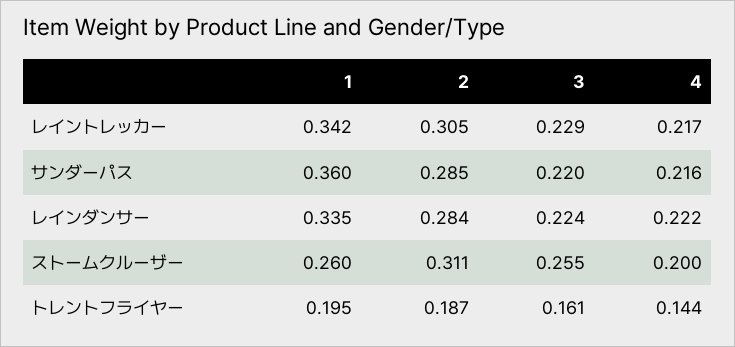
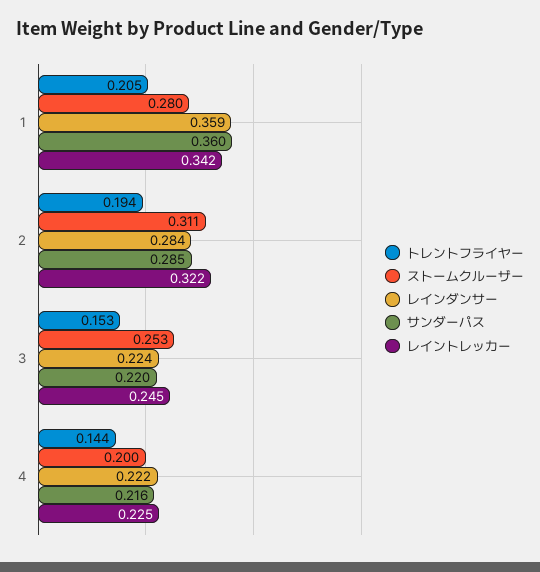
  {
    "レイントレッカー": {
      "1": 0.342,
-     "2": 0.305,
+     "2": 0.322,
-     "3": 0.229,
+     "3": 0.245,
-     "4": 0.217
+     "4": 0.225
    },
    "サンダーパス": {
      "1": 0.36,
      "2": 0.285,
      "3": 0.22,
      "4": 0.216
    },
    "レインダンサー": {
-     "1": 0.335,
+     "1": 0.359,
      "2": 0.284,
      "3": 0.224,
      "4": 0.222
    },
    "ストームクルーザー": {
-     "1": 0.26,
+     "1": 0.28,
      "2": 0.311,
-     "3": 0.255,
+     "3": 0.253,
      "4": 0.2
    },
    "トレントフライヤー": {
-     "1": 0.195,
+     "1": 0.205,
-     "2": 0.187,
+     "2": 0.194,
-     "3": 0.161,
+     "3": 0.153,
      "4": 0.144
    }
  }

